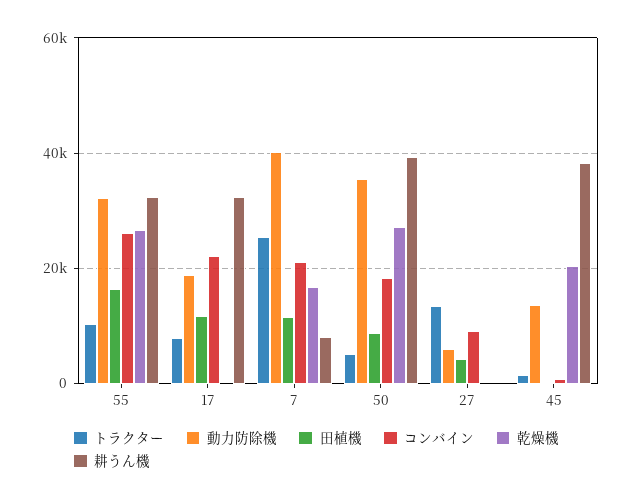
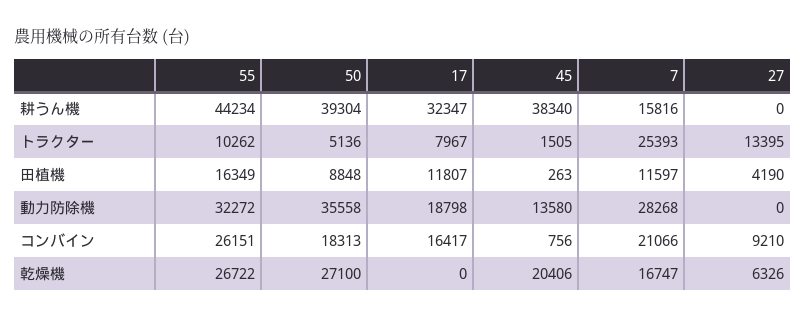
  {
    "トラクター": {
      "55": 10262,
      "17": 7967,
      "7": 25393,
      "50": 5136,
      "27": 13395,
      "45": 1505
    },
    "動力防除機": {
      "55": 32272,
      "17": 18798,
-     "7": 40000,
+     "7": 28268,
      "50": 35558,
-     "27": 6000,
+     "27": 0,
      "45": 13580
    },
    "田植機": {
      "55": 16349,
      "17": 11807,
      "7": 11597,
      "50": 8848,
      "27": 4190,
      "45": 263
    },
    "コンバイン": {
      "55": 26151,
-     "17": 22000,
+     "17": 16417,
      "7": 21066,
      "50": 18313,
      "27": 9210,
      "45": 756
    },
    "乾燥機": {
      "55": 26722,
      "17": 0,
      "7": 16747,
      "50": 27100,
-     "27": 0,
+     "27": 6326,
      "45": 20406
    },
    "耕うん機": {
-     "55": 32000,
+     "55": 44234,
      "17": 32347,
-     "7": 8000,
+     "7": 15816,
      "50": 39304,
      "27": 0,
      "45": 38340
    }
  }

